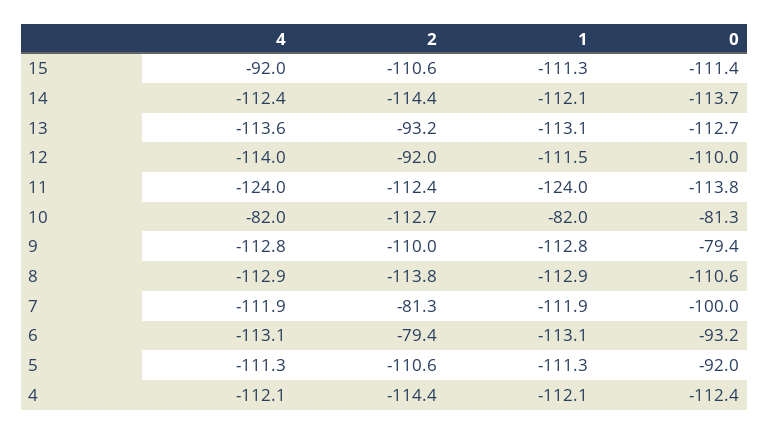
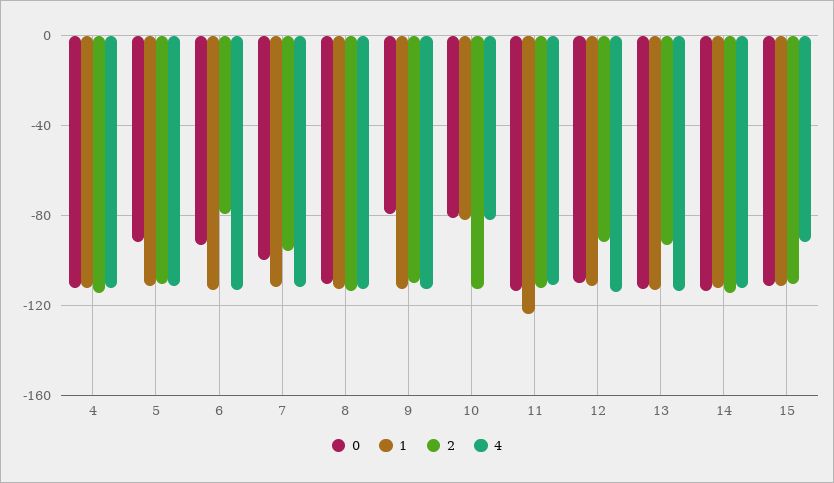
  {
    "4": {
      "15": -92,
      "14": -112.4,
      "13": -113.6,
      "12": -114,
-     "11": -124,
+     "11": -110,
      "10": -82,
      "9": -112.8,
      "8": -112.9,
      "7": -111.9,
      "6": -113.1,
      "5": -111.3,
      "4": -112.1
    },
    "2": {
      "15": -110.6,
      "14": -114.4,
      "13": -93.2,
      "12": -92,
      "11": -112.4,
      "10": -112.7,
      "9": -110,
      "8": -113.8,
-     "7": -81.3,
+     "7": -95,
      "6": -79.4,
      "5": -110.6,
      "4": -114.4
    },
    "1": {
      "15": -111.3,
      "14": -112.1,
      "13": -113.1,
      "12": -111.5,
      "11": -124,
      "10": -82,
      "9": -112.8,
      "8": -112.9,
      "7": -111.9,
      "6": -113.1,
      "5": -111.3,
      "4": -112.1
    },
    "0": {
      "15": -111.4,
      "14": -113.7,
      "13": -112.7,
      "12": -110,
      "11": -113.8,
      "10": -81.3,
      "9": -79.4,
      "8": -110.6,
      "7": -100,
      "6": -93.2,
      "5": -92,
      "4": -112.4
    }
  }

